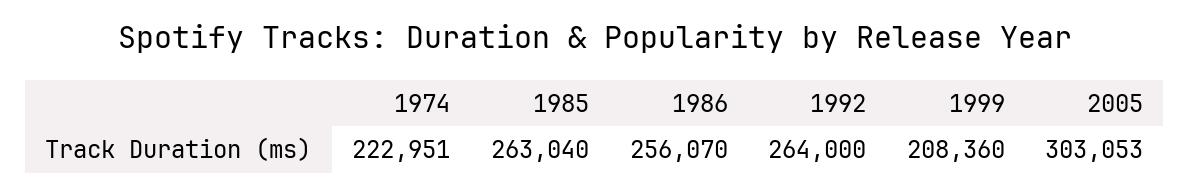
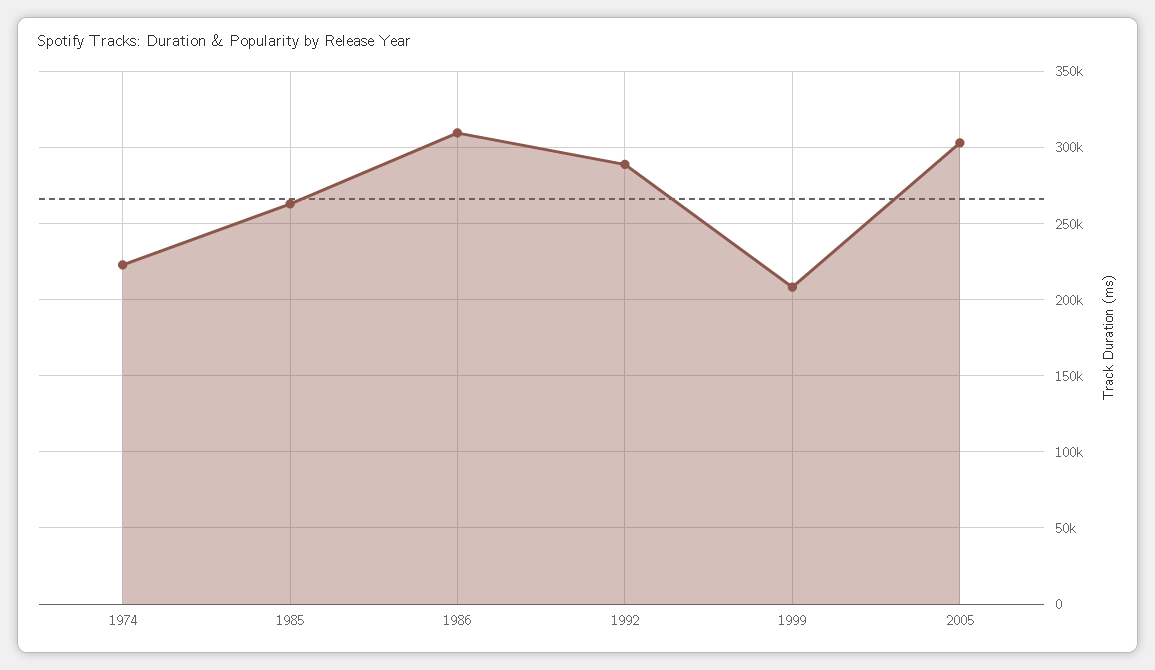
  {
    "1974": 222951,
    "1985": 263040,
-   "1986": 256070,
+   "1986": 310000,
-   "1992": 264000,
+   "1992": 290000,
    "1999": 208360,
    "2005": 303053
  }

